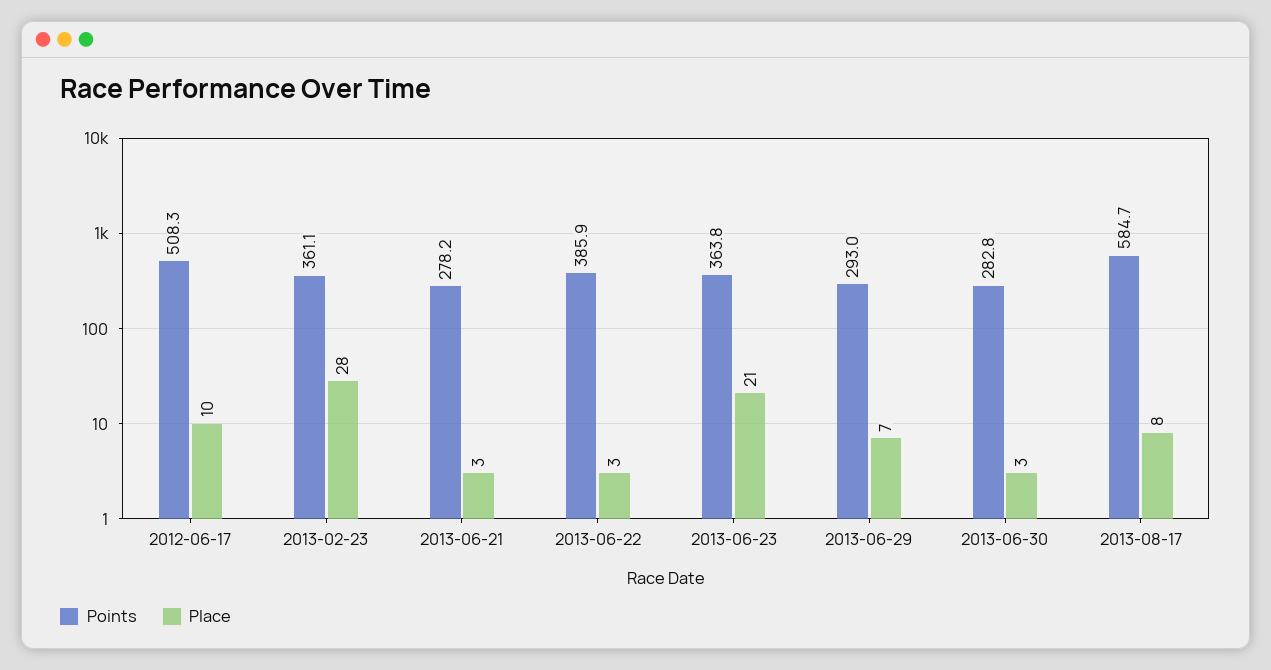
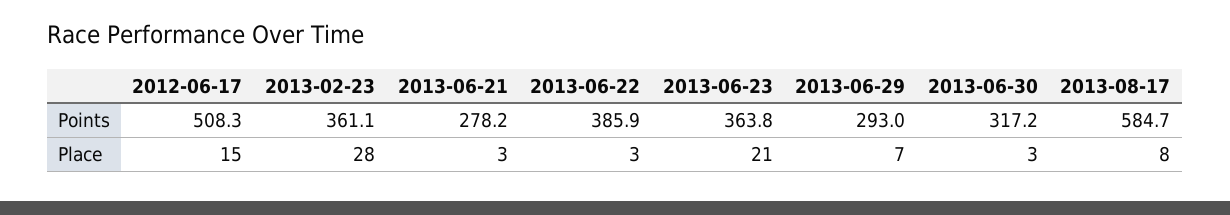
  {
    "Points": {
      "2012-06-17": 508.3,
      "2013-02-23": 361.1,
      "2013-06-21": 278.2,
      "2013-06-22": 385.9,
      "2013-06-23": 363.8,
      "2013-06-29": 293,
-     "2013-06-30": 282.8,
+     "2013-06-30": 317.2,
      "2013-08-17": 584.7
    },
    "Place": {
-     "2012-06-17": 10,
+     "2012-06-17": 15,
      "2013-02-23": 28,
      "2013-06-21": 3,
      "2013-06-22": 3,
      "2013-06-23": 21,
      "2013-06-29": 7,
      "2013-06-30": 3,
      "2013-08-17": 8
    }
  }

